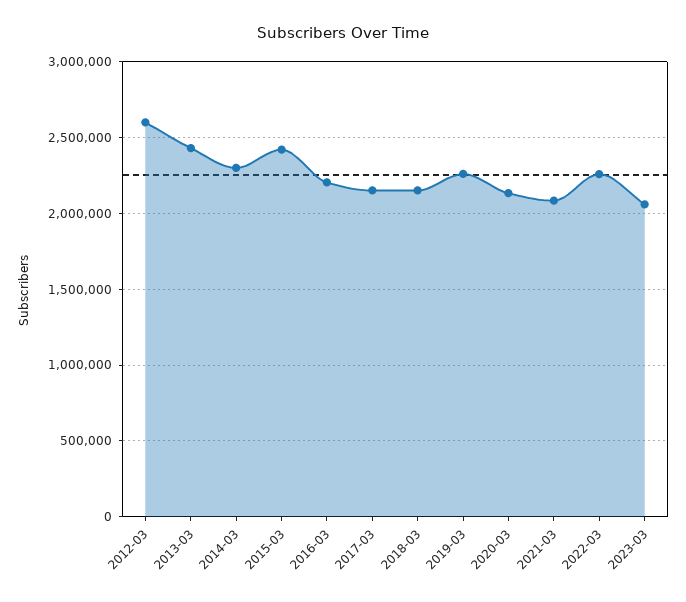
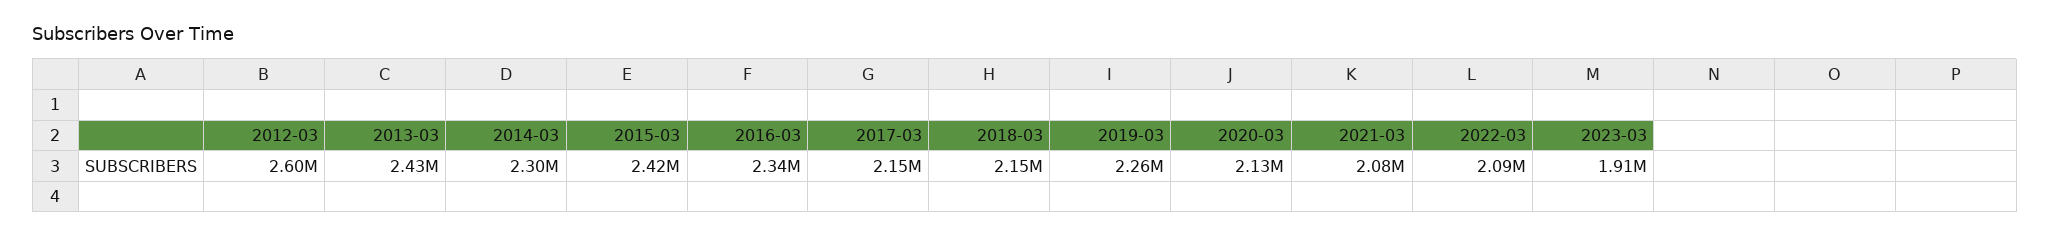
  {
    "2012-03": 2600000,
    "2013-03": 2430000,
    "2014-03": 2300000,
    "2015-03": 2420000,
-   "2016-03": 2200000,
+   "2016-03": 2340000,
    "2017-03": 2150000,
    "2018-03": 2150000,
    "2019-03": 2260000,
    "2020-03": 2130000,
    "2021-03": 2080000,
-   "2022-03": 2250000,
+   "2022-03": 2090000,
-   "2023-03": 2050000
+   "2023-03": 1910000
  }

